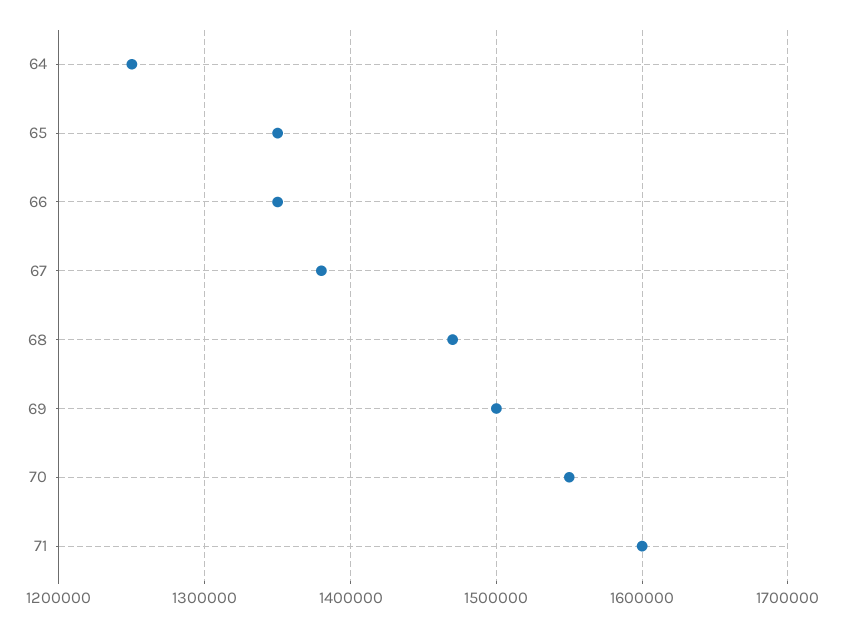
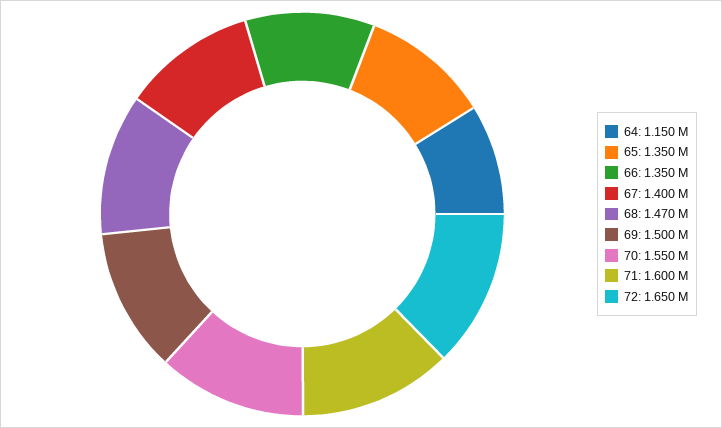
  {
-   "64": 1250000,
+   "64": 1150000,
    "65": 1350000,
    "66": 1350000,
-   "67": 1380000,
+   "67": 1400000,
    "68": 1470000,
    "69": 1500000,
    "70": 1550000,
-   "71": 1600000
+   "71": 1600000,
+   "72": 1650000
  }

